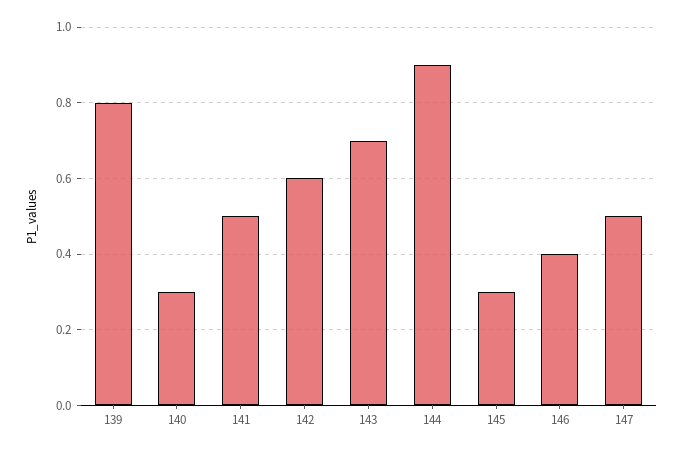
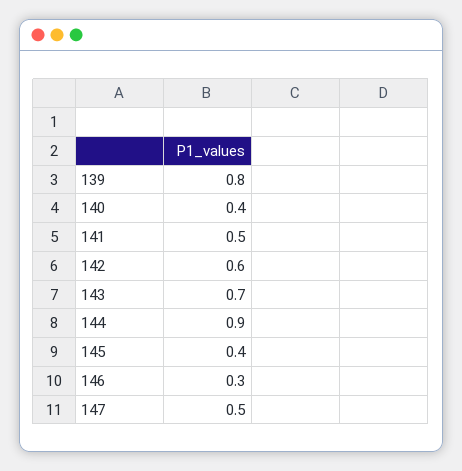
  {
    "139": 0.8,
-   "140": 0.3,
+   "140": 0.4,
    "141": 0.5,
    "142": 0.6,
    "143": 0.7,
    "144": 0.9,
-   "145": 0.3,
+   "145": 0.4,
-   "146": 0.4,
+   "146": 0.3,
    "147": 0.5
  }

